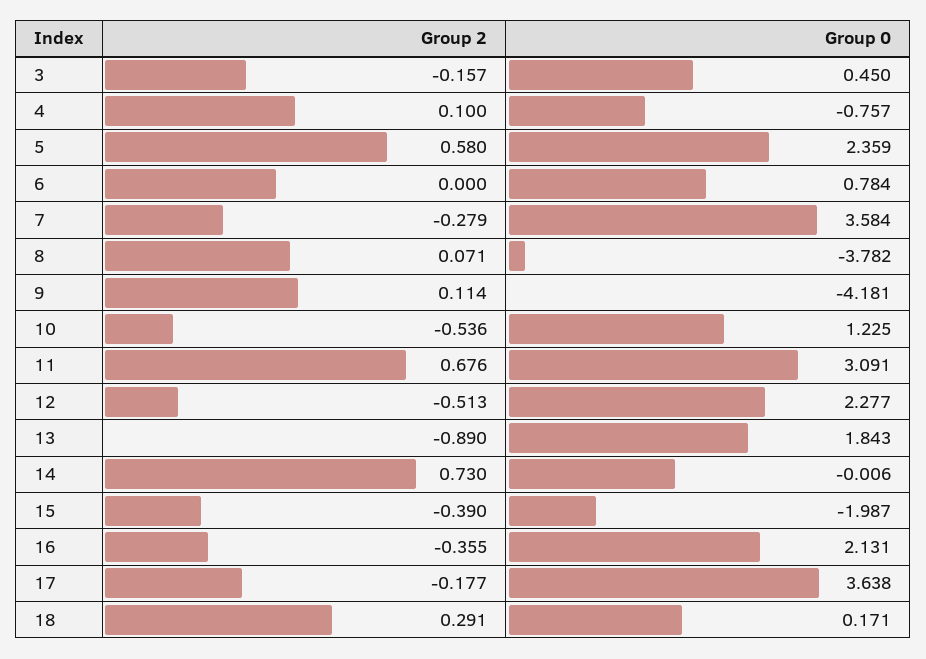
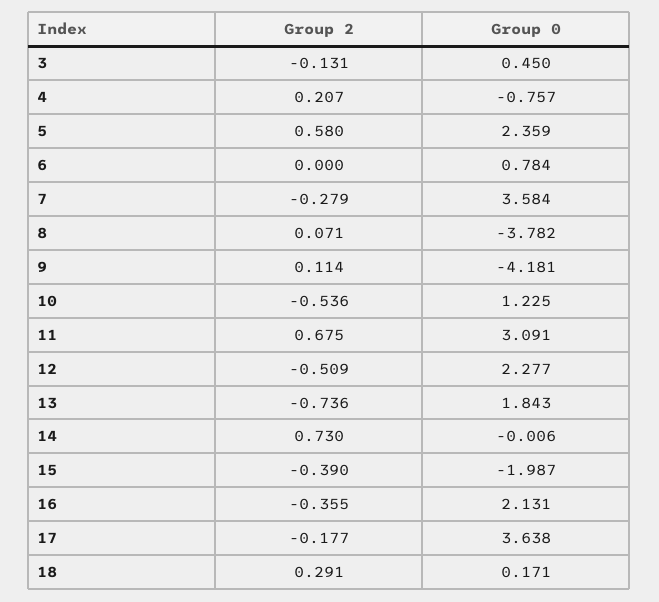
  {
    "Group 2": {
-     "3": -0.157,
+     "3": -0.131,
-     "4": 0.1,
+     "4": 0.207,
      "5": 0.58,
      "6": 0,
      "7": -0.279,
      "8": 0.071,
      "9": 0.114,
      "10": -0.536,
-     "11": 0.676,
+     "11": 0.675,
-     "12": -0.513,
+     "12": -0.509,
-     "13": -0.89,
+     "13": -0.736,
      "14": 0.73,
      "15": -0.39,
      "16": -0.355,
      "17": -0.177,
      "18": 0.291
    },
    "Group 0": {
      "3": 0.45,
      "4": -0.757,
      "5": 2.359,
      "6": 0.784,
      "7": 3.584,
      "8": -3.782,
      "9": -4.181,
      "10": 1.225,
      "11": 3.091,
      "12": 2.277,
      "13": 1.843,
      "14": -0.006,
      "15": -1.987,
      "16": 2.131,
      "17": 3.638,
      "18": 0.171
    }
  }

